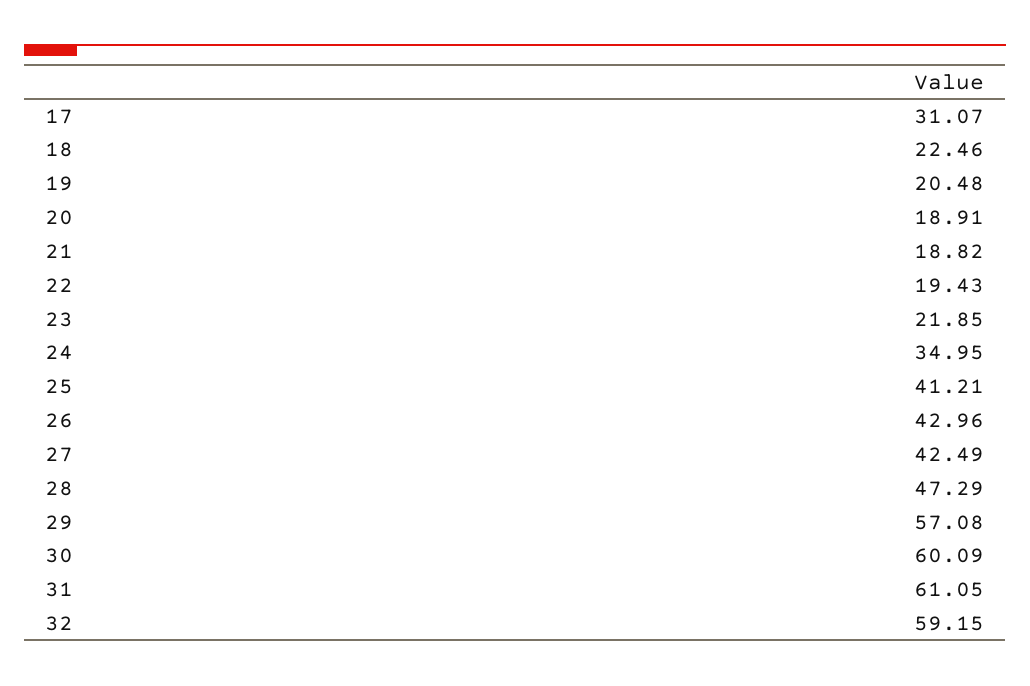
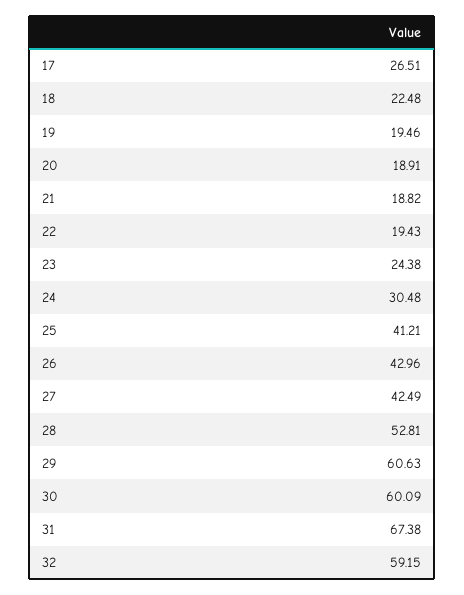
  {
-   "17": 31.07,
+   "17": 26.51,
-   "18": 22.46,
+   "18": 22.48,
-   "19": 20.48,
+   "19": 19.46,
    "20": 18.91,
    "21": 18.82,
    "22": 19.43,
-   "23": 21.85,
+   "23": 24.38,
-   "24": 34.95,
+   "24": 30.48,
    "25": 41.21,
    "26": 42.96,
    "27": 42.49,
-   "28": 47.29,
+   "28": 52.81,
-   "29": 57.08,
+   "29": 60.63,
    "30": 60.09,
-   "31": 61.05,
+   "31": 67.38,
    "32": 59.15
  }

